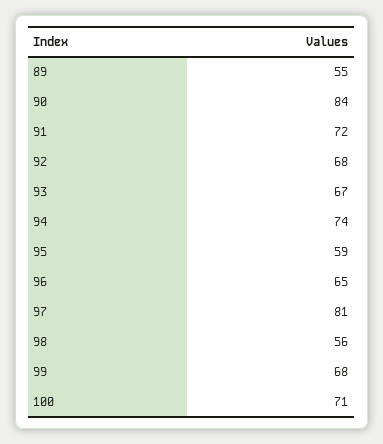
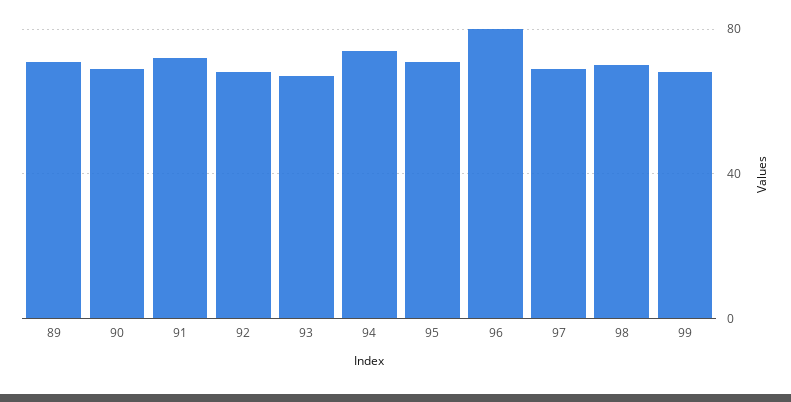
  {
-   "89": 55,
+   "89": 70,
-   "90": 84,
+   "90": 70,
    "91": 72,
    "92": 68,
    "93": 67,
    "94": 74,
-   "95": 59,
+   "95": 70,
-   "96": 65,
+   "96": 80,
-   "97": 81,
+   "97": 70,
-   "98": 56,
+   "98": 70,
-   "99": 68,
+   "99": 68
-   "100": 71
  }

